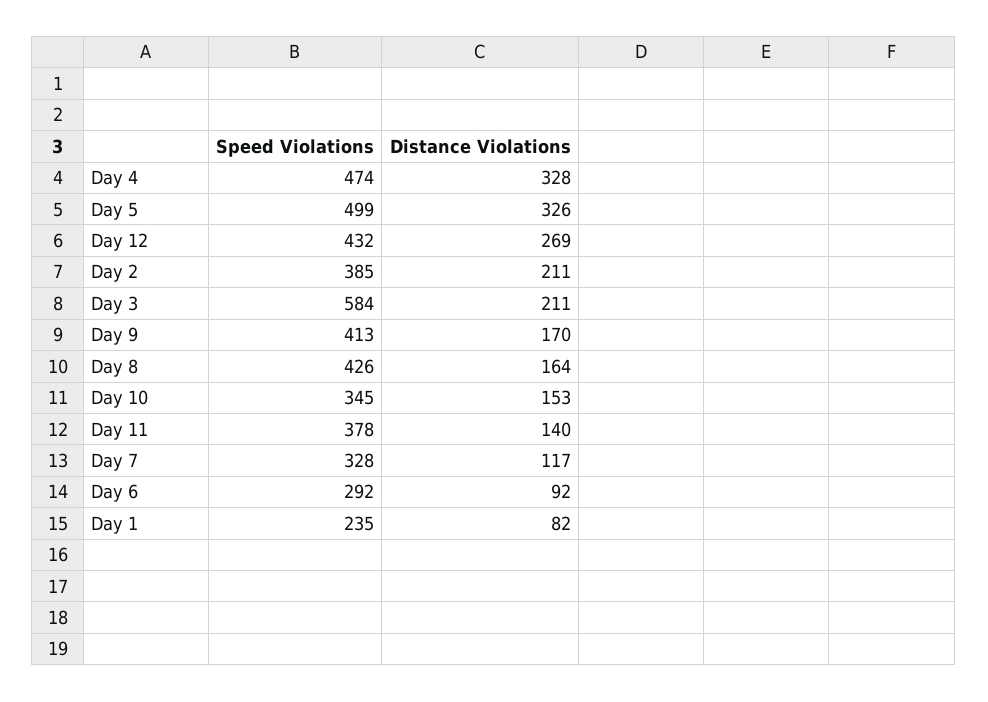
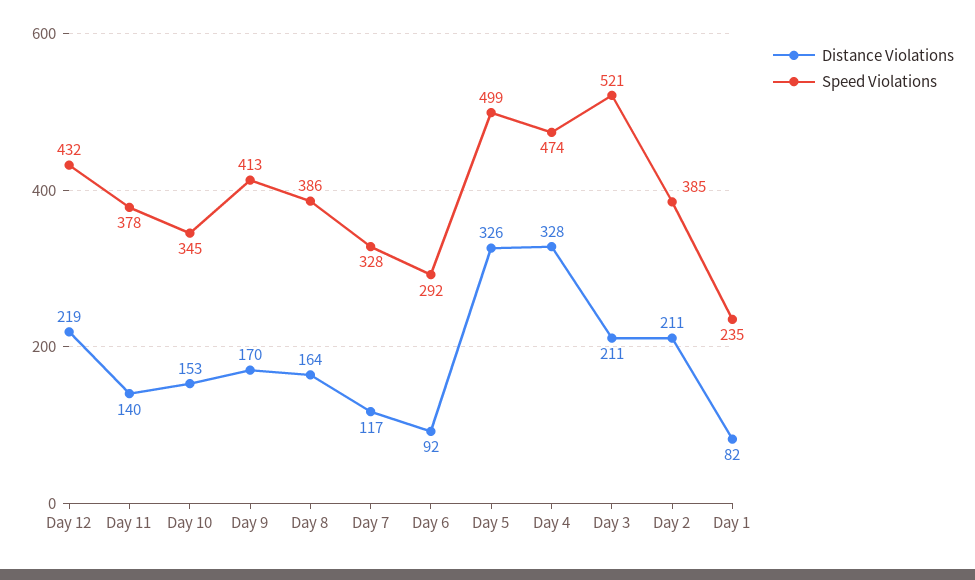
  {
    "Speed Violations": {
      "Day 4": 474,
      "Day 5": 499,
      "Day 12": 432,
      "Day 2": 385,
-     "Day 3": 584,
+     "Day 3": 521,
      "Day 9": 413,
-     "Day 8": 426,
+     "Day 8": 386,
      "Day 10": 345,
      "Day 11": 378,
      "Day 7": 328,
      "Day 6": 292,
      "Day 1": 235
    },
    "Distance Violations": {
      "Day 4": 328,
      "Day 5": 326,
-     "Day 12": 269,
+     "Day 12": 219,
      "Day 2": 211,
      "Day 3": 211,
      "Day 9": 170,
      "Day 8": 164,
      "Day 10": 153,
      "Day 11": 140,
      "Day 7": 117,
      "Day 6": 92,
      "Day 1": 82
    }
  }

